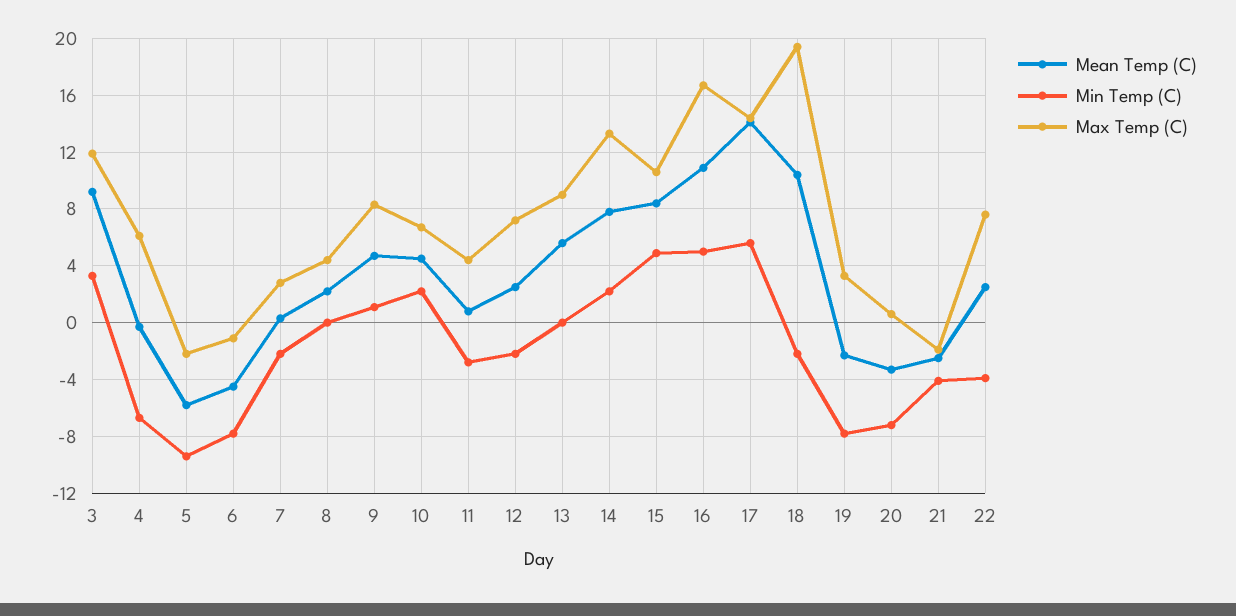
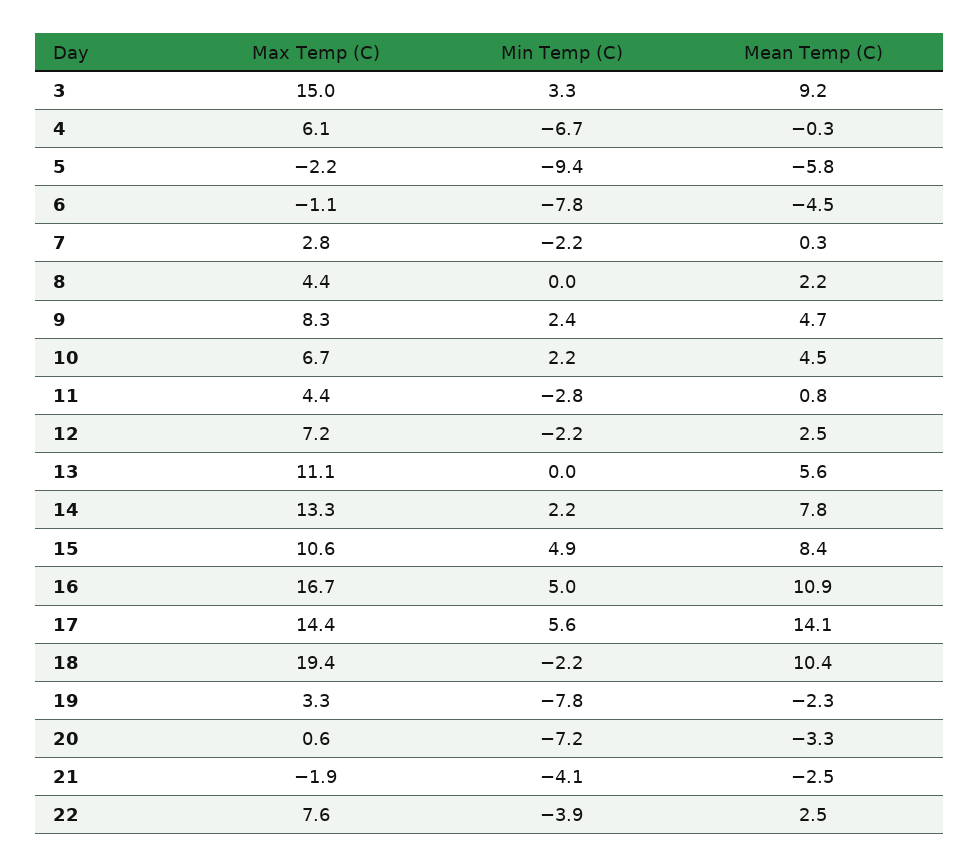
  {
    "Mean Temp (C)": {
      "3": 9.2,
      "4": -0.3,
      "5": -5.8,
      "6": -4.5,
      "7": 0.3,
      "8": 2.2,
      "9": 4.7,
      "10": 4.5,
      "11": 0.8,
      "12": 2.5,
      "13": 5.6,
      "14": 7.8,
      "15": 8.4,
      "16": 10.9,
      "17": 14.1,
      "18": 10.4,
      "19": -2.3,
      "20": -3.3,
      "21": -2.5,
      "22": 2.5
    },
    "Min Temp (C)": {
      "3": 3.3,
      "4": -6.7,
      "5": -9.4,
      "6": -7.8,
      "7": -2.2,
      "8": 0,
-     "9": 1,
+     "9": 2.4,
      "10": 2.2,
      "11": -2.8,
      "12": -2.2,
      "13": 0,
      "14": 2.2,
      "15": 4.9,
      "16": 5,
      "17": 5.6,
      "18": -2.2,
      "19": -7.8,
      "20": -7.2,
      "21": -4.1,
      "22": -3.9
    },
    "Max Temp (C)": {
-     "3": 12,
+     "3": 15,
      "4": 6.1,
      "5": -2.2,
      "6": -1.1,
      "7": 2.8,
      "8": 4.4,
      "9": 8.3,
      "10": 6.7,
      "11": 4.4,
      "12": 7.2,
-     "13": 9,
+     "13": 11.1,
      "14": 13.3,
      "15": 10.6,
      "16": 16.7,
      "17": 14.4,
      "18": 19.4,
      "19": 3.3,
      "20": 0.6,
      "21": -1.9,
      "22": 7.6
    }
  }

